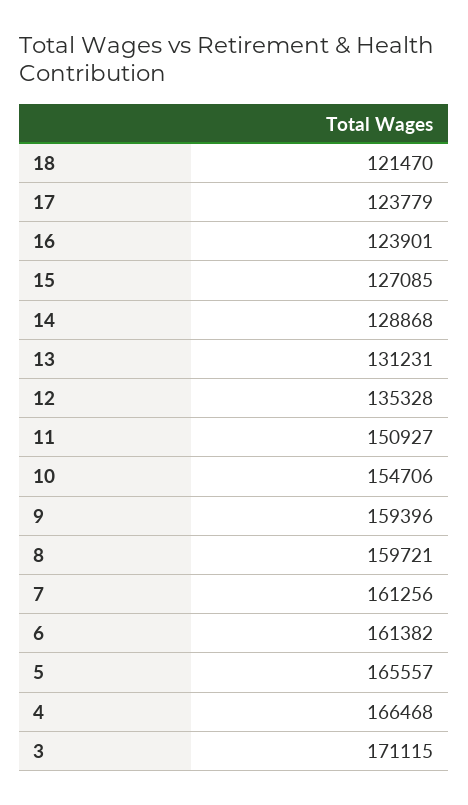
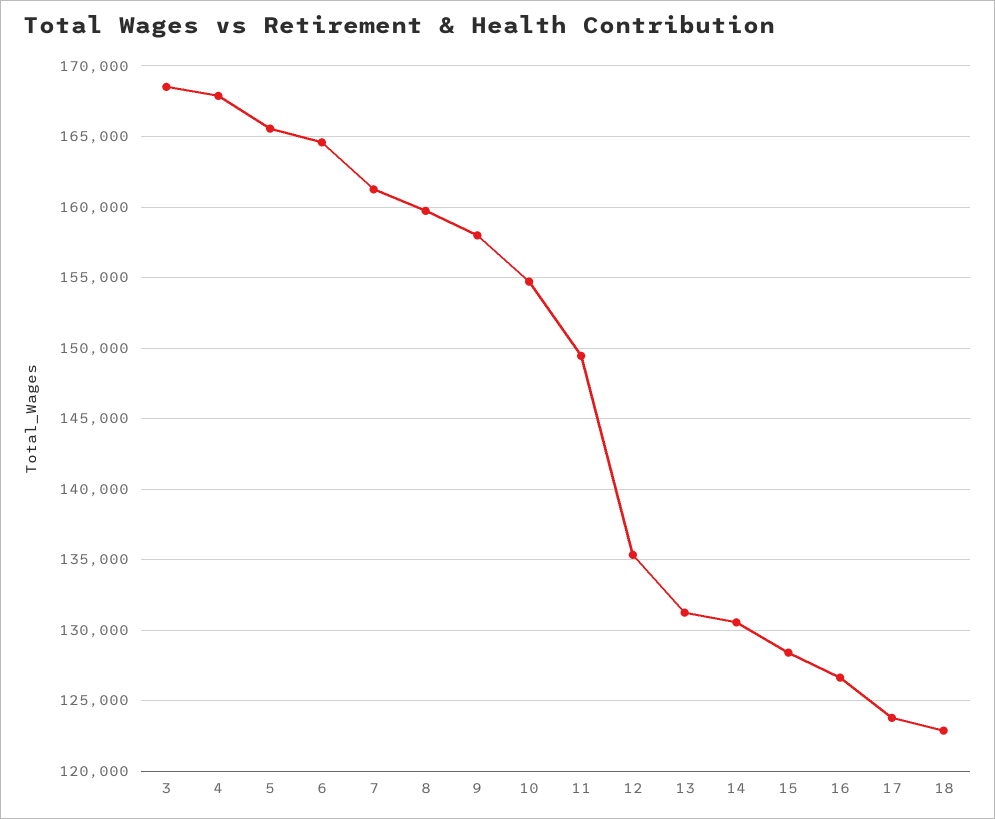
  {
-   "18": 121470,
+   "18": 123000,
    "17": 123779,
-   "16": 123901,
+   "16": 126500,
-   "15": 127085,
+   "15": 128500,
-   "14": 128868,
+   "14": 130500,
    "13": 131231,
    "12": 135328,
-   "11": 150927,
+   "11": 149500,
    "10": 154706,
-   "9": 159396,
+   "9": 158000,
    "8": 159721,
    "7": 161256,
-   "6": 161382,
+   "6": 164500,
    "5": 165557,
-   "4": 166468,
+   "4": 168000,
-   "3": 171115
+   "3": 168500
  }

